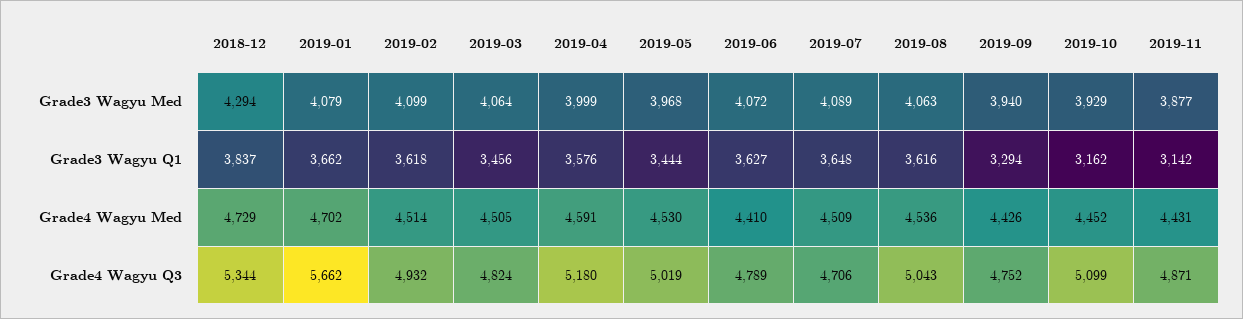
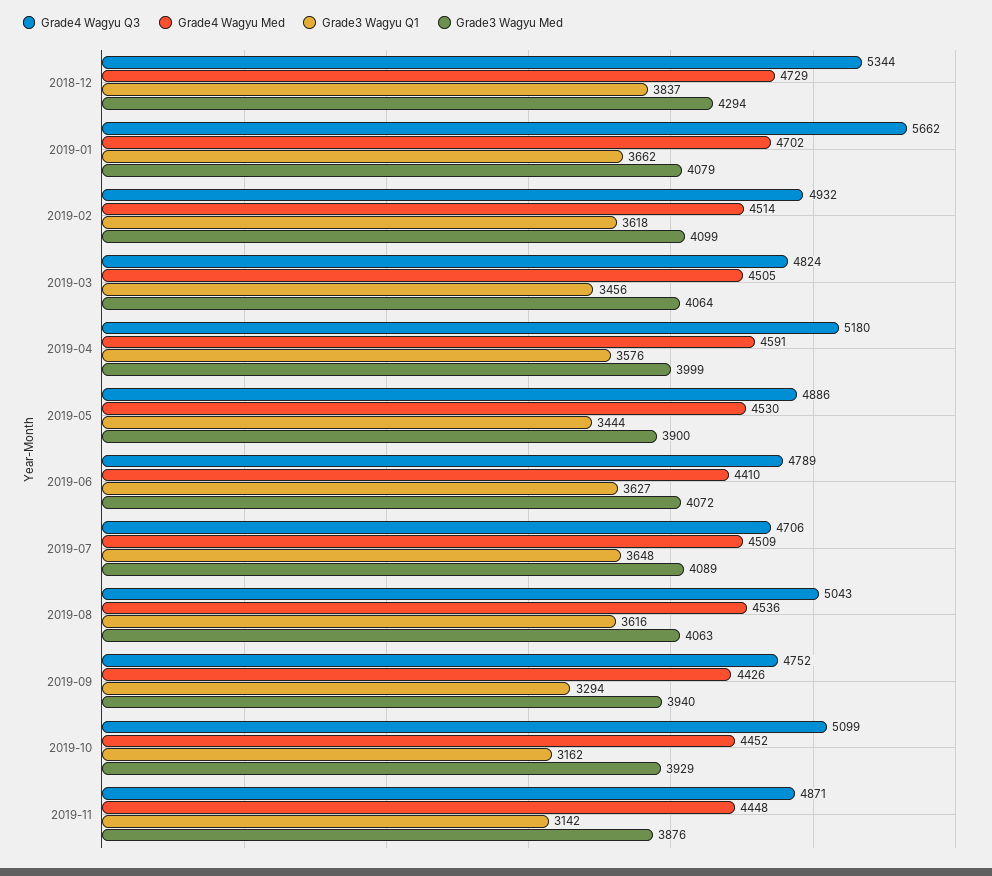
  {
    "Grade3 Wagyu Med": {
      "2018-12": 4294,
      "2019-01": 4079,
      "2019-02": 4099,
      "2019-03": 4064,
      "2019-04": 3999,
-     "2019-05": 3968,
+     "2019-05": 3900,
      "2019-06": 4072,
      "2019-07": 4089,
      "2019-08": 4063,
      "2019-09": 3940,
      "2019-10": 3929,
-     "2019-11": 3877
+     "2019-11": 3876
    },
    "Grade3 Wagyu Q1": {
      "2018-12": 3837,
      "2019-01": 3662,
      "2019-02": 3618,
      "2019-03": 3456,
      "2019-04": 3576,
      "2019-05": 3444,
      "2019-06": 3627,
      "2019-07": 3648,
      "2019-08": 3616,
      "2019-09": 3294,
      "2019-10": 3162,
      "2019-11": 3142
    },
    "Grade4 Wagyu Med": {
      "2018-12": 4729,
      "2019-01": 4702,
      "2019-02": 4514,
      "2019-03": 4505,
      "2019-04": 4591,
      "2019-05": 4530,
      "2019-06": 4410,
      "2019-07": 4509,
      "2019-08": 4536,
      "2019-09": 4426,
      "2019-10": 4452,
-     "2019-11": 4431
+     "2019-11": 4448
    },
    "Grade4 Wagyu Q3": {
      "2018-12": 5344,
      "2019-01": 5662,
      "2019-02": 4932,
      "2019-03": 4824,
      "2019-04": 5180,
-     "2019-05": 5019,
+     "2019-05": 4886,
      "2019-06": 4789,
      "2019-07": 4706,
      "2019-08": 5043,
      "2019-09": 4752,
      "2019-10": 5099,
      "2019-11": 4871
    }
  }

